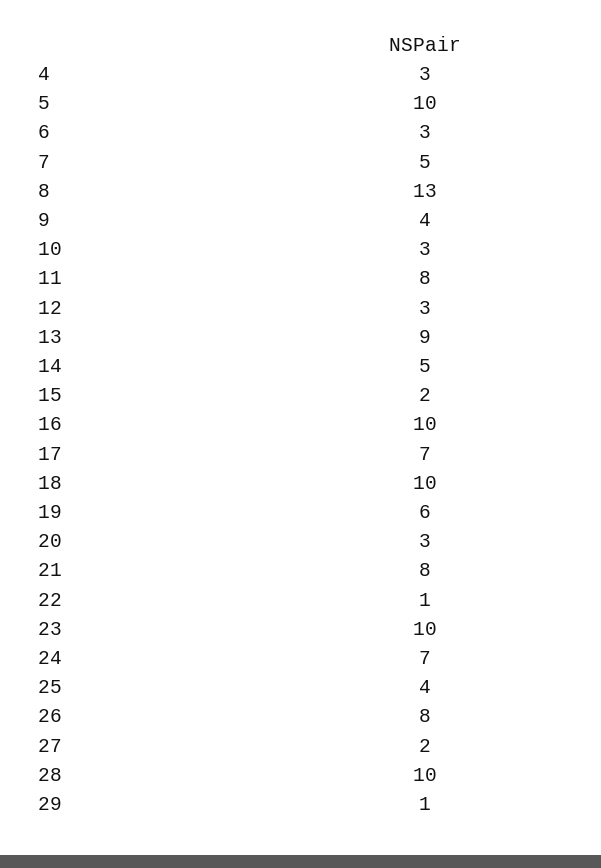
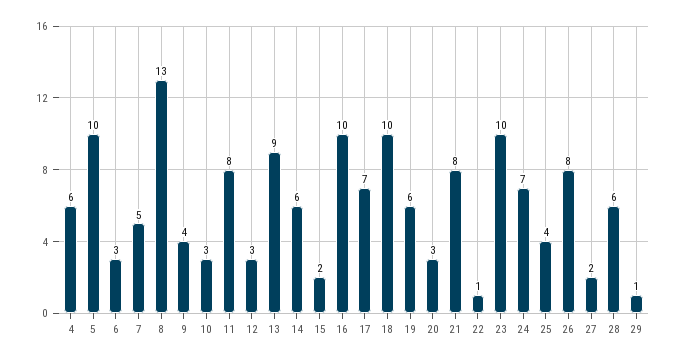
  {
-   "4": 3,
+   "4": 6,
    "5": 10,
    "6": 3,
    "7": 5,
    "8": 13,
    "9": 4,
    "10": 3,
    "11": 8,
    "12": 3,
    "13": 9,
-   "14": 5,
+   "14": 6,
    "15": 2,
    "16": 10,
    "17": 7,
    "18": 10,
    "19": 6,
    "20": 3,
    "21": 8,
    "22": 1,
    "23": 10,
    "24": 7,
    "25": 4,
    "26": 8,
    "27": 2,
-   "28": 10,
+   "28": 6,
    "29": 1
  }

